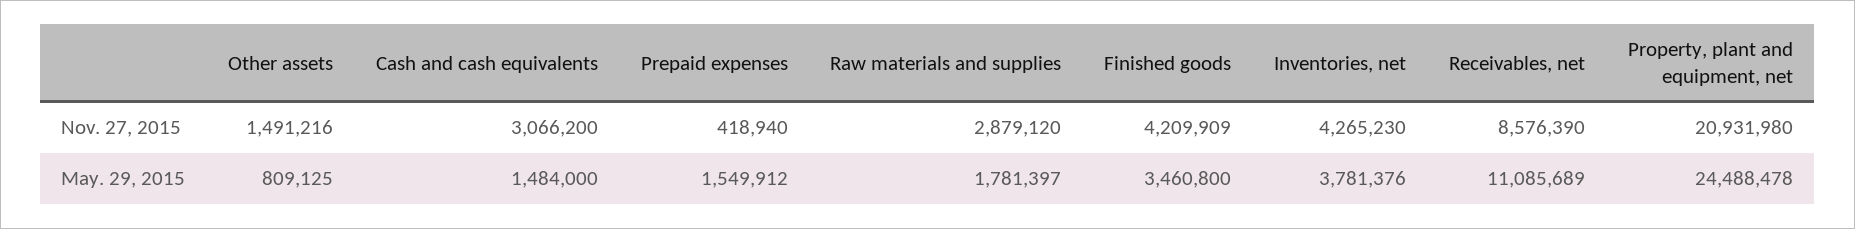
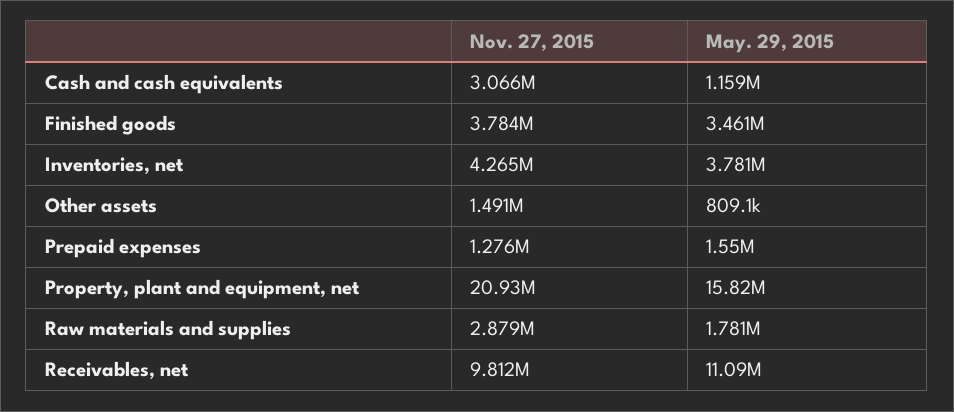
  {
    "Other assets": {
      "Nov. 27, 2015": 1491216,
      "May. 29, 2015": 809125
    },
    "Cash and cash equivalents": {
      "Nov. 27, 2015": 3066200,
-     "May. 29, 2015": 1484000
+     "May. 29, 2015": 1159000
    },
    "Prepaid expenses": {
-     "Nov. 27, 2015": 418940,
+     "Nov. 27, 2015": 1276000,
      "May. 29, 2015": 1549912
    },
    "Raw materials and supplies": {
      "Nov. 27, 2015": 2879120,
      "May. 29, 2015": 1781397
    },
    "Finished goods": {
-     "Nov. 27, 2015": 4209909,
+     "Nov. 27, 2015": 3784000,
      "May. 29, 2015": 3460800
    },
    "Inventories, net": {
      "Nov. 27, 2015": 4265230,
      "May. 29, 2015": 3781376
    },
    "Receivables, net": {
-     "Nov. 27, 2015": 8576390,
+     "Nov. 27, 2015": 9812000,
      "May. 29, 2015": 11085689
    },
    "Property, plant and equipment, net": {
      "Nov. 27, 2015": 20931980,
-     "May. 29, 2015": 24488478
+     "May. 29, 2015": 15820000
    }
  }

